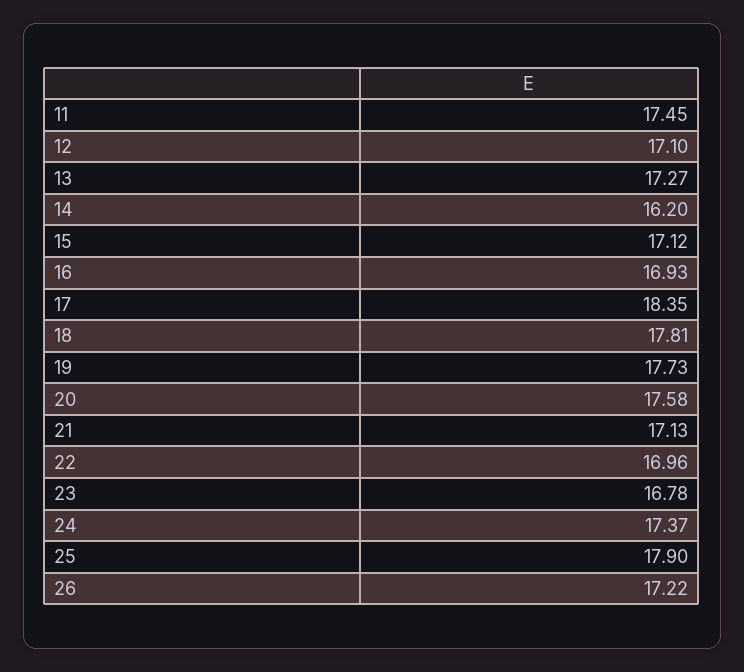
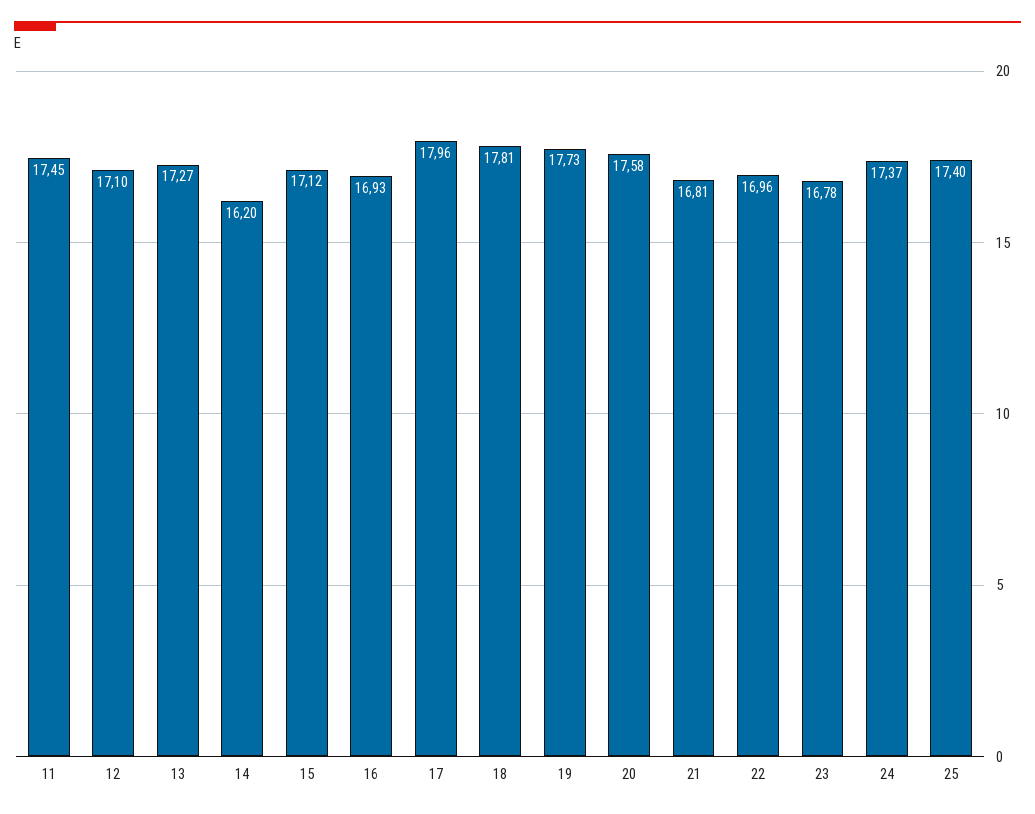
  {
    "11": 17.45,
    "12": 17.1,
    "13": 17.27,
    "14": 16.2,
    "15": 17.12,
    "16": 16.93,
-   "17": 18.35,
+   "17": 17.96,
    "18": 17.81,
    "19": 17.73,
    "20": 17.58,
-   "21": 17.13,
+   "21": 16.81,
    "22": 16.96,
    "23": 16.78,
    "24": 17.37,
-   "25": 17.9,
+   "25": 17.4
-   "26": 17.22
  }

